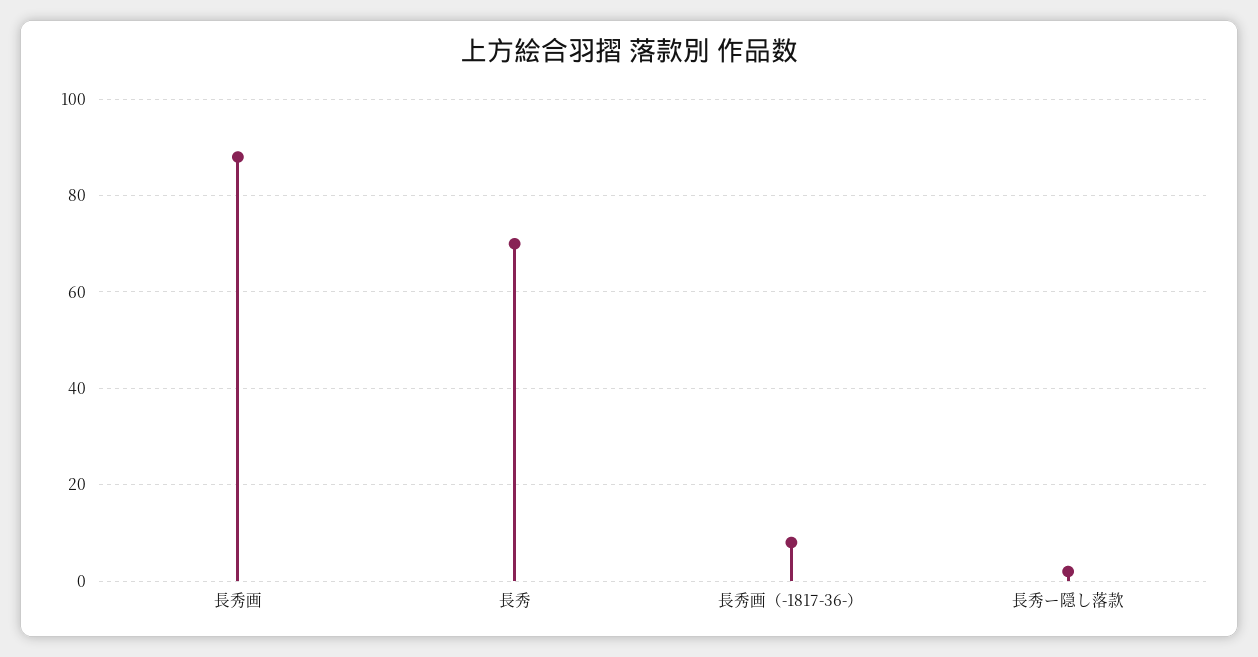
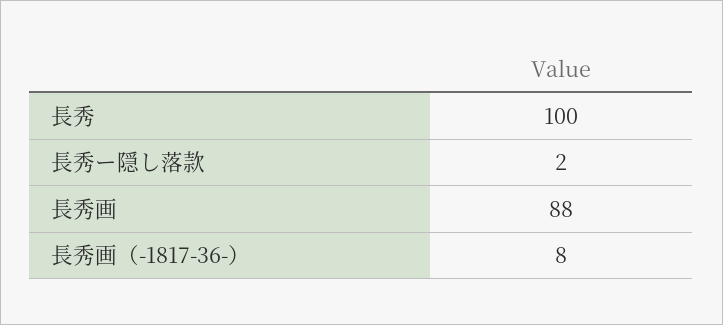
  {
    "長秀画": 88,
-   "長秀": 70,
+   "長秀": 100,
    "長秀画（-1817-36-）": 8,
    "長秀ー隠し落款": 2
  }

